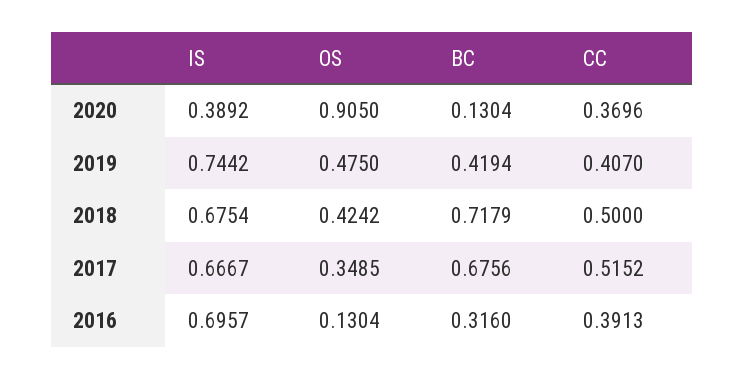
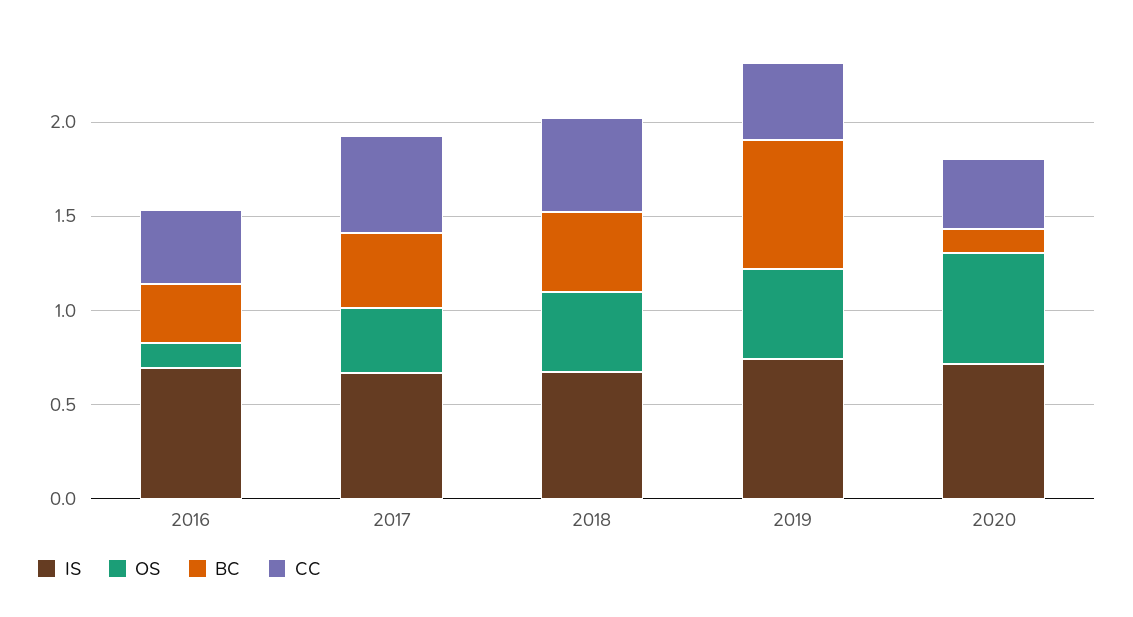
  {
    "IS": {
-     "2020": 0.3892,
+     "2020": 0.7,
      "2019": 0.7442,
      "2018": 0.6754,
      "2017": 0.6667,
      "2016": 0.6957
    },
    "OS": {
-     "2020": 0.905,
+     "2020": 0.6,
      "2019": 0.475,
      "2018": 0.4242,
      "2017": 0.3485,
      "2016": 0.1304
    },
    "BC": {
      "2020": 0.1304,
-     "2019": 0.4194,
+     "2019": 0.7,
-     "2018": 0.7179,
+     "2018": 0.4,
-     "2017": 0.6756,
+     "2017": 0.4,
      "2016": 0.316
    },
    "CC": {
      "2020": 0.3696,
      "2019": 0.407,
      "2018": 0.5,
      "2017": 0.5152,
      "2016": 0.3913
    }
  }

